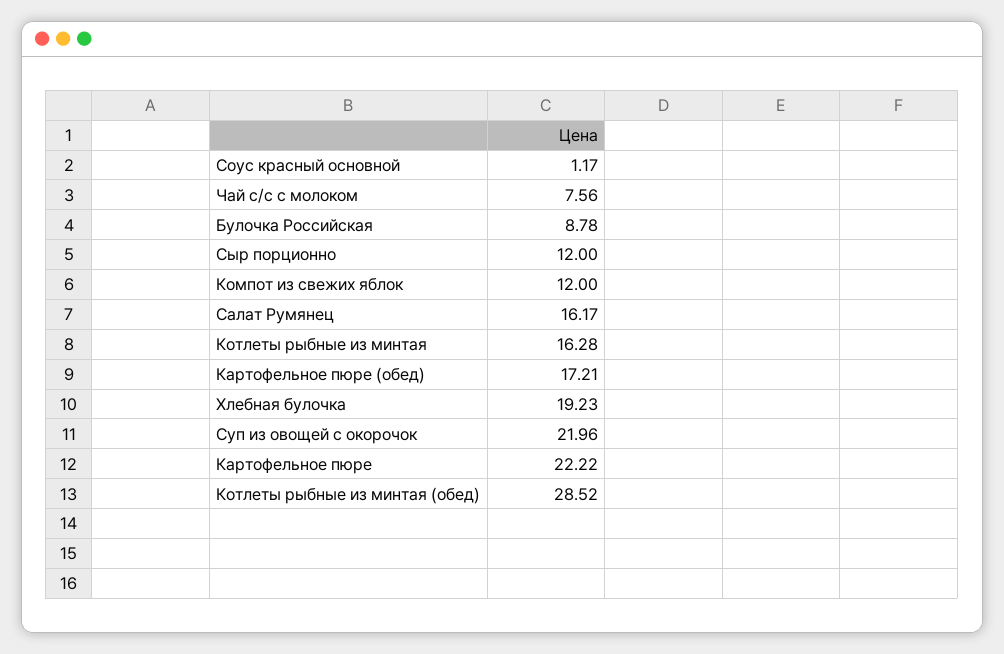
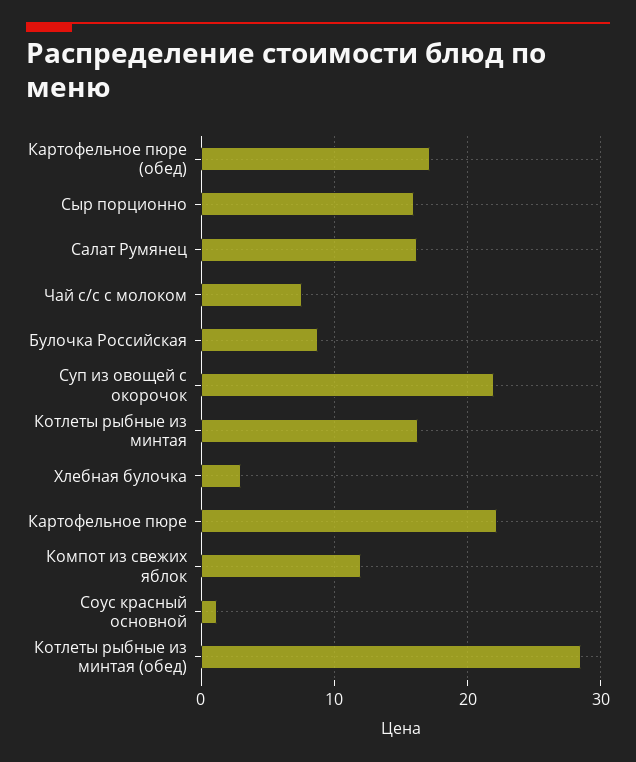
  {
    "Соус красный основной": 1.17,
    "Чай с/с с молоком": 7.56,
    "Булочка Российская": 8.78,
-   "Сыр порционно": 12,
+   "Сыр порционно": 16,
    "Компот из свежих яблок": 12,
    "Салат Румянец": 16.17,
    "Котлеты рыбные из минтая": 16.28,
    "Картофельное пюре (обед)": 17.21,
-   "Хлебная булочка": 19.23,
+   "Хлебная булочка": 3,
    "Суп из овощей с окорочок": 21.96,
    "Картофельное пюре": 22.22,
    "Котлеты рыбные из минтая (обед)": 28.52
  }

